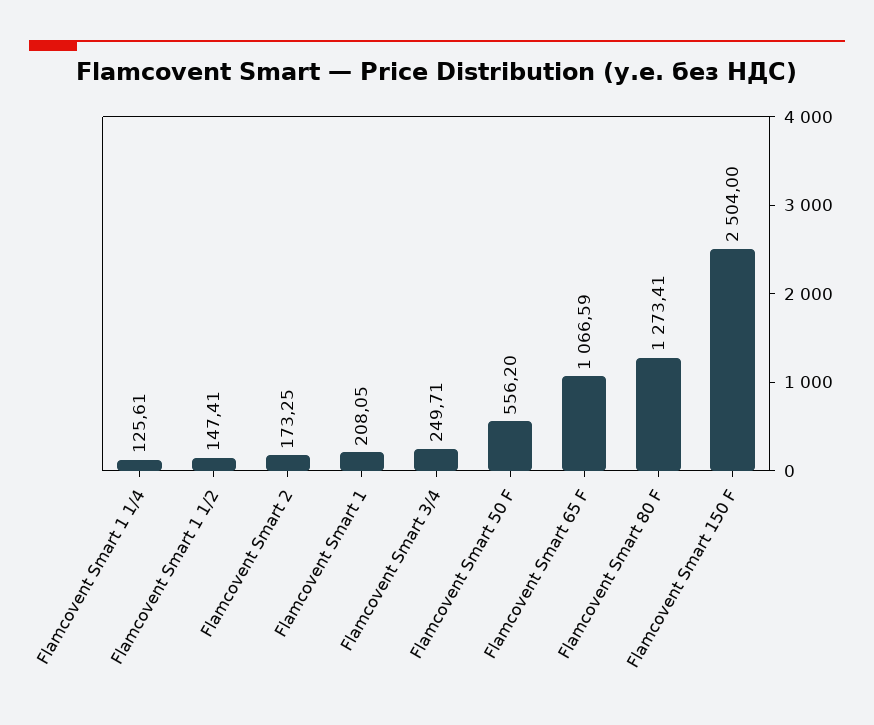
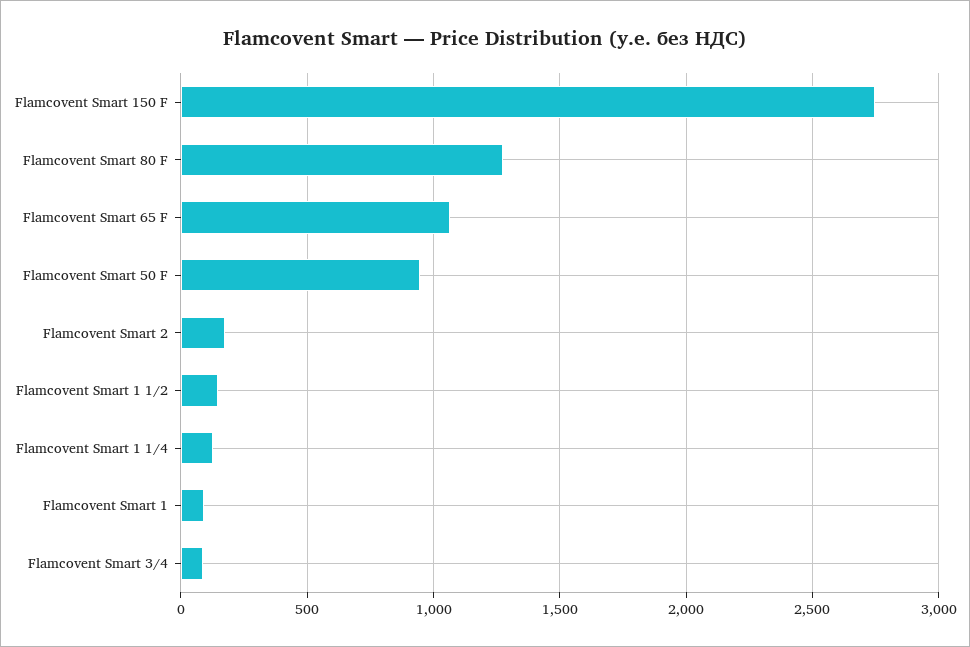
  {
    "Flamcovent Smart 1 1/4": 125.61,
    "Flamcovent Smart 1 1/2": 147.41,
    "Flamcovent Smart 2": 173.25,
-   "Flamcovent Smart 1": 208.05,
+   "Flamcovent Smart 1": 100,
-   "Flamcovent Smart 3/4": 249.71,
+   "Flamcovent Smart 3/4": 100,
-   "Flamcovent Smart 50 F": 556.2,
+   "Flamcovent Smart 50 F": 950,
    "Flamcovent Smart 65 F": 1066.59,
    "Flamcovent Smart 80 F": 1273.41,
-   "Flamcovent Smart 150 F": 2504
+   "Flamcovent Smart 150 F": 2750
  }

